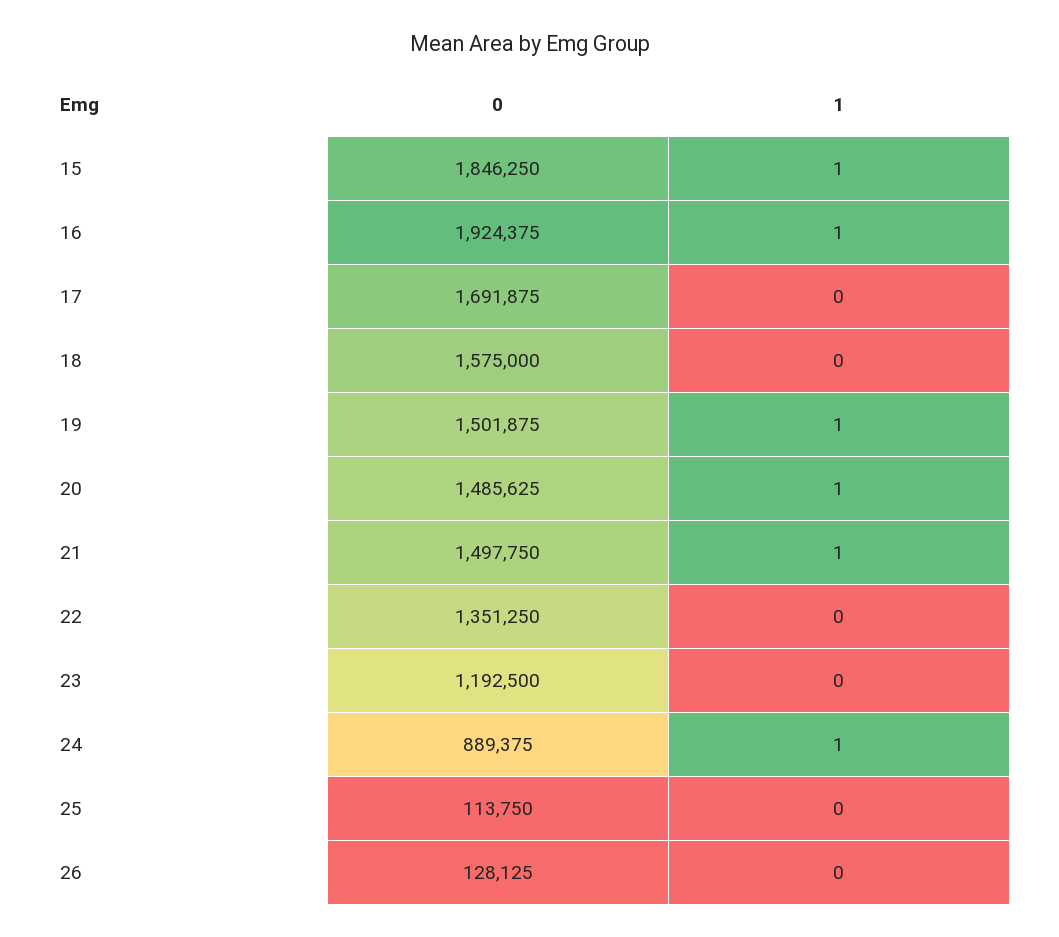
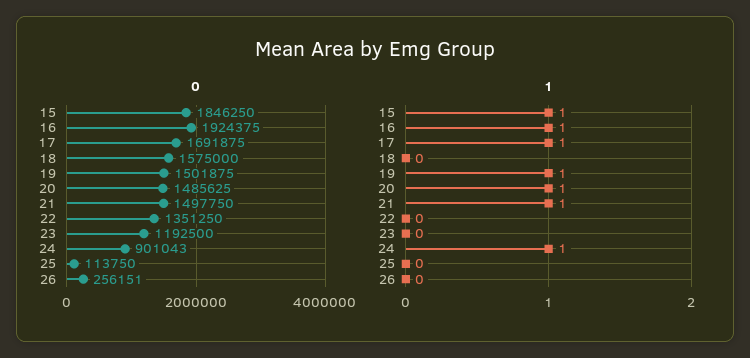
  {
    "0": {
      "15": 1846250,
      "16": 1924375,
      "17": 1691875,
      "18": 1575000,
      "19": 1501875,
      "20": 1485625,
      "21": 1497750,
      "22": 1351250,
      "23": 1192500,
-     "24": 889375,
+     "24": 901043,
      "25": 113750,
-     "26": 128125
+     "26": 256151
    },
    "1": {
      "15": 1,
      "16": 1,
-     "17": 0,
+     "17": 1,
      "18": 0,
      "19": 1,
      "20": 1,
      "21": 1,
      "22": 0,
      "23": 0,
      "24": 1,
      "25": 0,
      "26": 0
    }
  }

